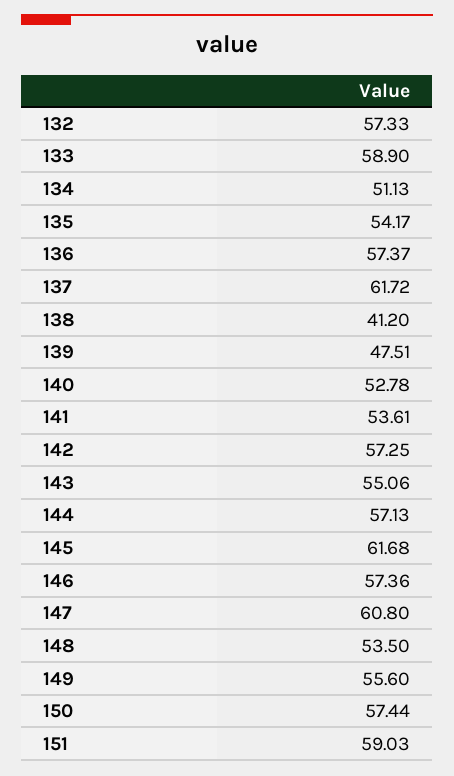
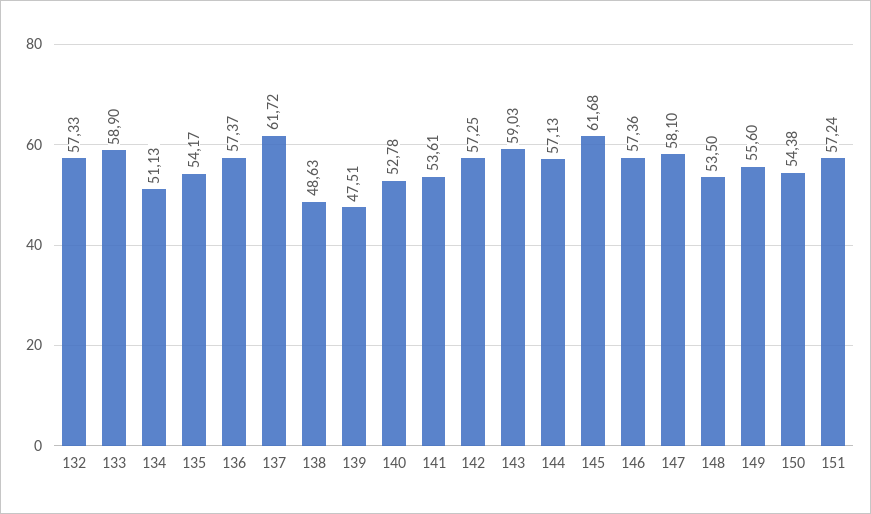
  {
    "132": 57.33,
    "133": 58.9,
    "134": 51.13,
    "135": 54.17,
    "136": 57.37,
    "137": 61.72,
-   "138": 41.2,
+   "138": 48.63,
    "139": 47.51,
    "140": 52.78,
    "141": 53.61,
    "142": 57.25,
-   "143": 55.06,
+   "143": 59.03,
    "144": 57.13,
    "145": 61.68,
    "146": 57.36,
-   "147": 60.8,
+   "147": 58.1,
    "148": 53.5,
    "149": 55.6,
-   "150": 57.44,
+   "150": 54.38,
-   "151": 59.03
+   "151": 57.24
  }

